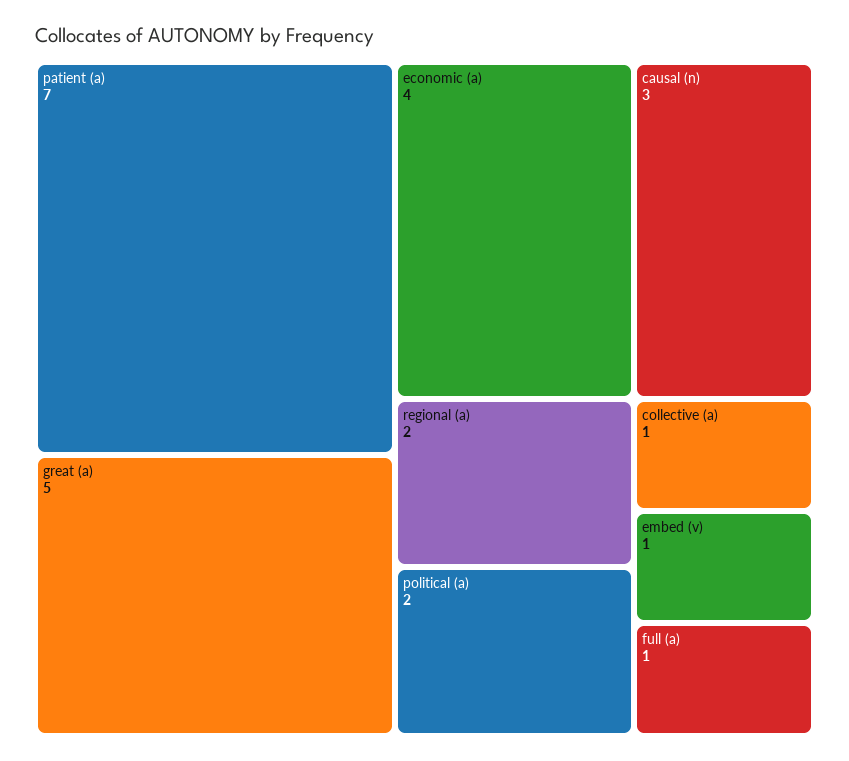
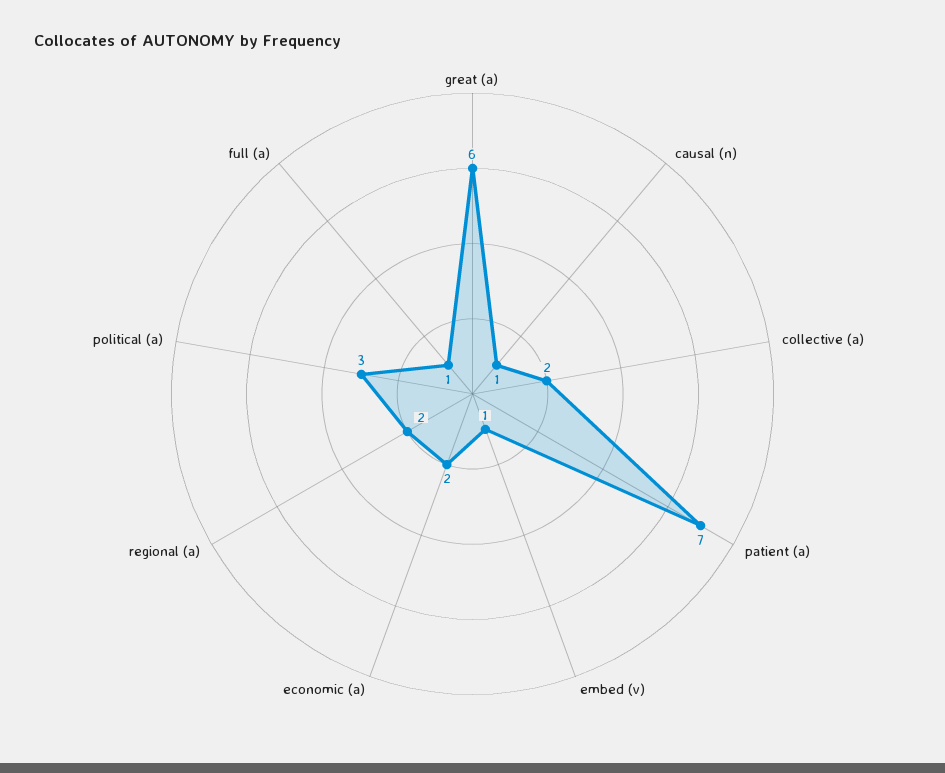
  {
    "patient (a)": 7,
-   "great (a)": 5,
+   "great (a)": 6,
-   "economic (a)": 4,
+   "economic (a)": 2,
-   "causal (n)": 3,
+   "causal (n)": 1,
    "regional (a)": 2,
-   "political (a)": 2,
+   "political (a)": 3,
-   "collective (a)": 1,
+   "collective (a)": 2,
    "embed (v)": 1,
    "full (a)": 1
  }

